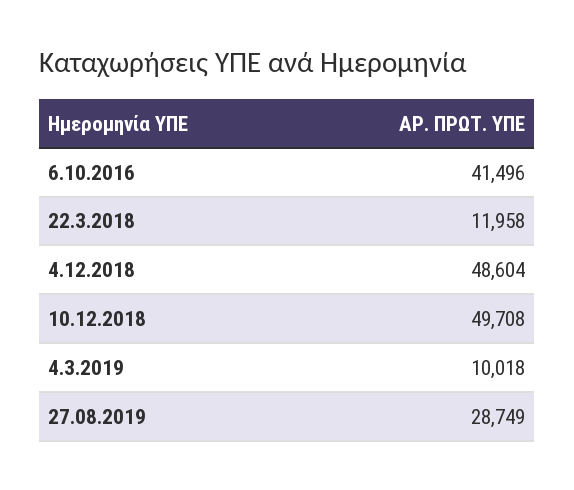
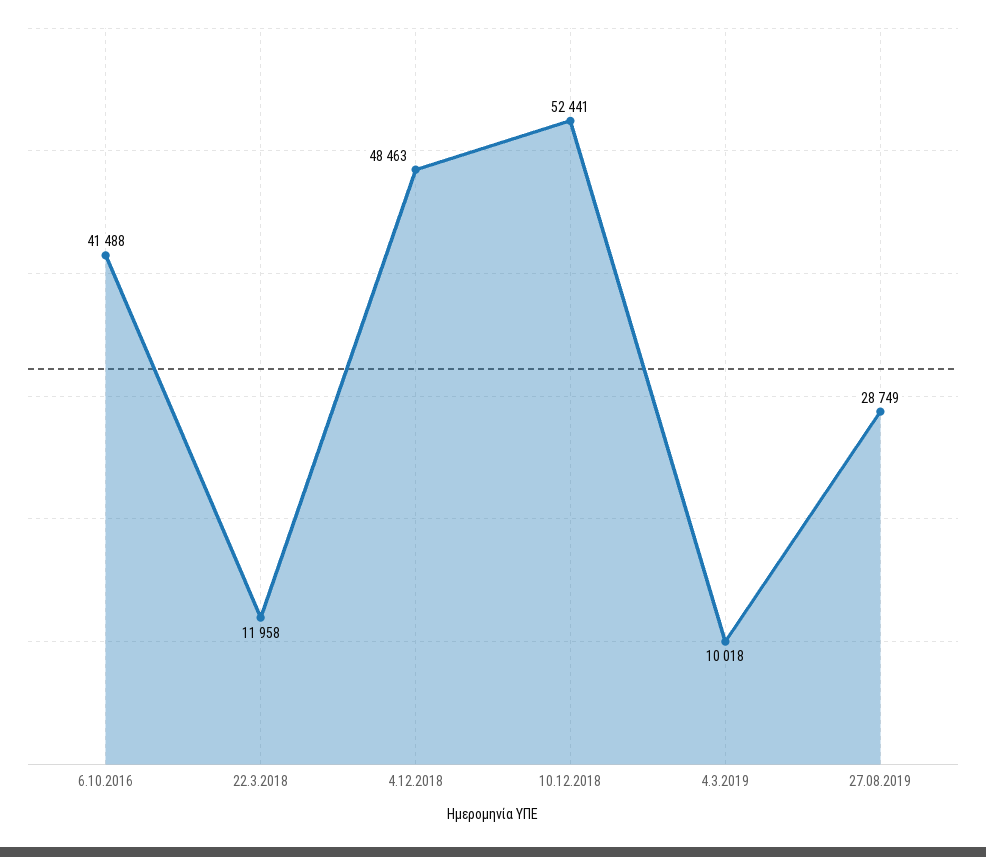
  {
-   "6.10.2016": 41496,
+   "6.10.2016": 41488,
    "22.3.2018": 11958,
-   "4.12.2018": 48604,
+   "4.12.2018": 48463,
-   "10.12.2018": 49708,
+   "10.12.2018": 52441,
    "4.3.2019": 10018,
    "27.08.2019": 28749
  }

